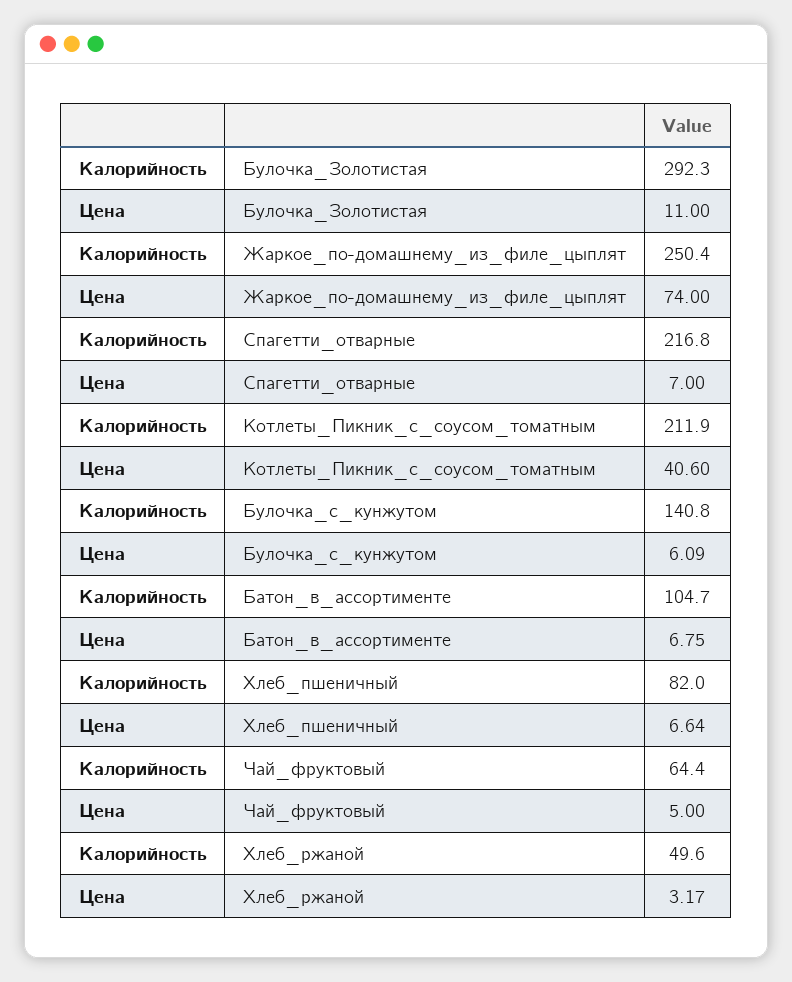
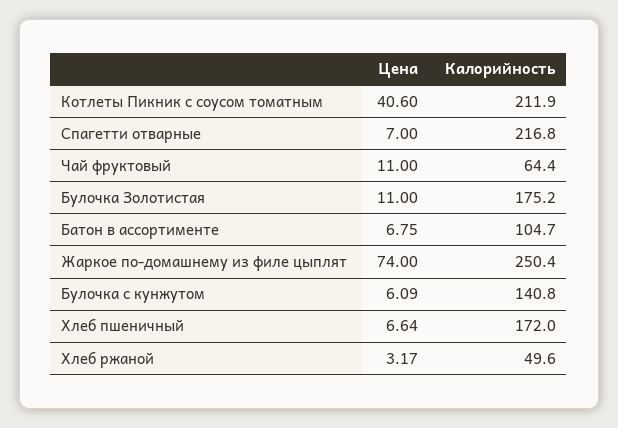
  {
    "Калорийность": {
-     "Булочка_Золотистая": 292.3,
+     "Булочка_Золотистая": 175.2,
      "Жаркое_по-домашнему_из_филе_цыплят": 250.4,
      "Спагетти_отварные": 216.8,
      "Котлеты_Пикник_с_соусом_томатным": 211.9,
      "Булочка_с_кунжутом": 140.8,
      "Батон_в_ассортименте": 104.7,
-     "Хлеб_пшеничный": 82,
+     "Хлеб_пшеничный": 172,
      "Чай_фруктовый": 64.4,
      "Хлеб_ржаной": 49.6
    },
    "Цена": {
      "Булочка_Золотистая": 11,
      "Жаркое_по-домашнему_из_филе_цыплят": 74,
      "Спагетти_отварные": 7,
      "Котлеты_Пикник_с_соусом_томатным": 40.6,
      "Булочка_с_кунжутом": 6.09,
      "Батон_в_ассортименте": 6.75,
      "Хлеб_пшеничный": 6.64,
-     "Чай_фруктовый": 5,
+     "Чай_фруктовый": 11,
      "Хлеб_ржаной": 3.17
    }
  }

